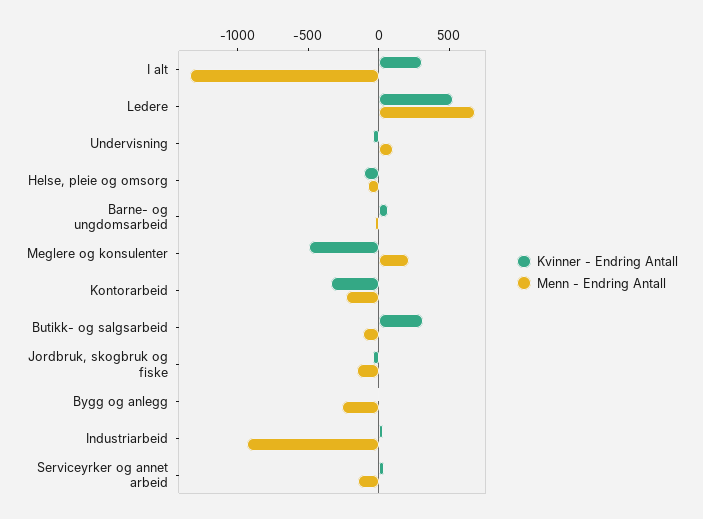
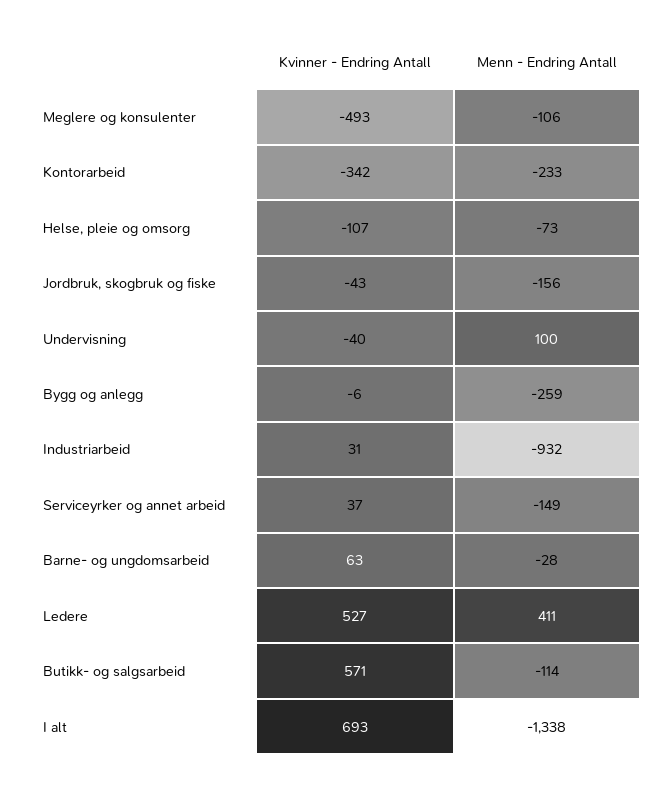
  {
    "Kvinner - Endring Antall": {
-     "I alt": 300,
+     "I alt": 693,
      "Ledere": 527,
      "Undervisning": -40,
      "Helse, pleie og omsorg": -107,
      "Barne- og ungdomsarbeid": 63,
      "Meglere og konsulenter": -493,
      "Kontorarbeid": -342,
-     "Butikk- og salgsarbeid": 300,
+     "Butikk- og salgsarbeid": 571,
      "Jordbruk, skogbruk og fiske": -43,
      "Bygg og anlegg": -6,
      "Industriarbeid": 31,
      "Serviceyrker og annet arbeid": 37
    },
    "Menn - Endring Antall": {
      "I alt": -1338,
-     "Ledere": 700,
+     "Ledere": 411,
      "Undervisning": 100,
      "Helse, pleie og omsorg": -73,
      "Barne- og ungdomsarbeid": -28,
-     "Meglere og konsulenter": 200,
+     "Meglere og konsulenter": -106,
      "Kontorarbeid": -233,
      "Butikk- og salgsarbeid": -114,
      "Jordbruk, skogbruk og fiske": -156,
      "Bygg og anlegg": -259,
      "Industriarbeid": -932,
      "Serviceyrker og annet arbeid": -149
    }
  }

